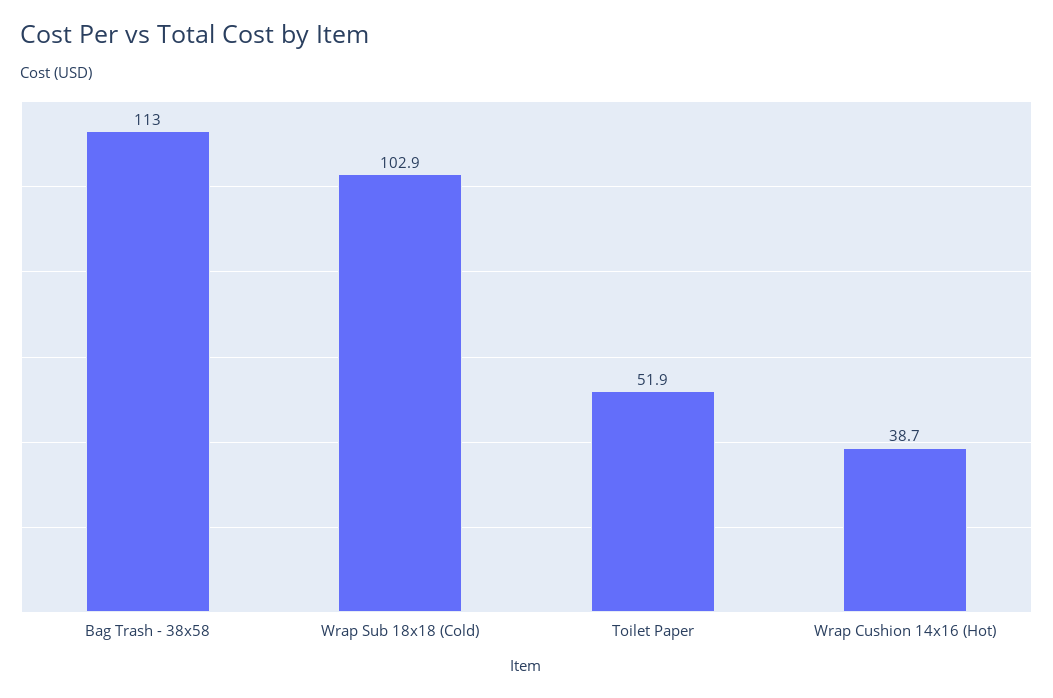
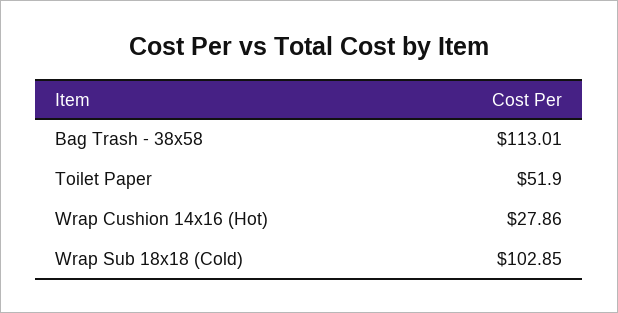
  {
    "Bag Trash - 38x58": 113.01,
    "Wrap Sub 18x18 (Cold)": 102.85,
    "Toilet Paper": 51.9,
-   "Wrap Cushion 14x16 (Hot)": 38.7
+   "Wrap Cushion 14x16 (Hot)": 27.86
  }

